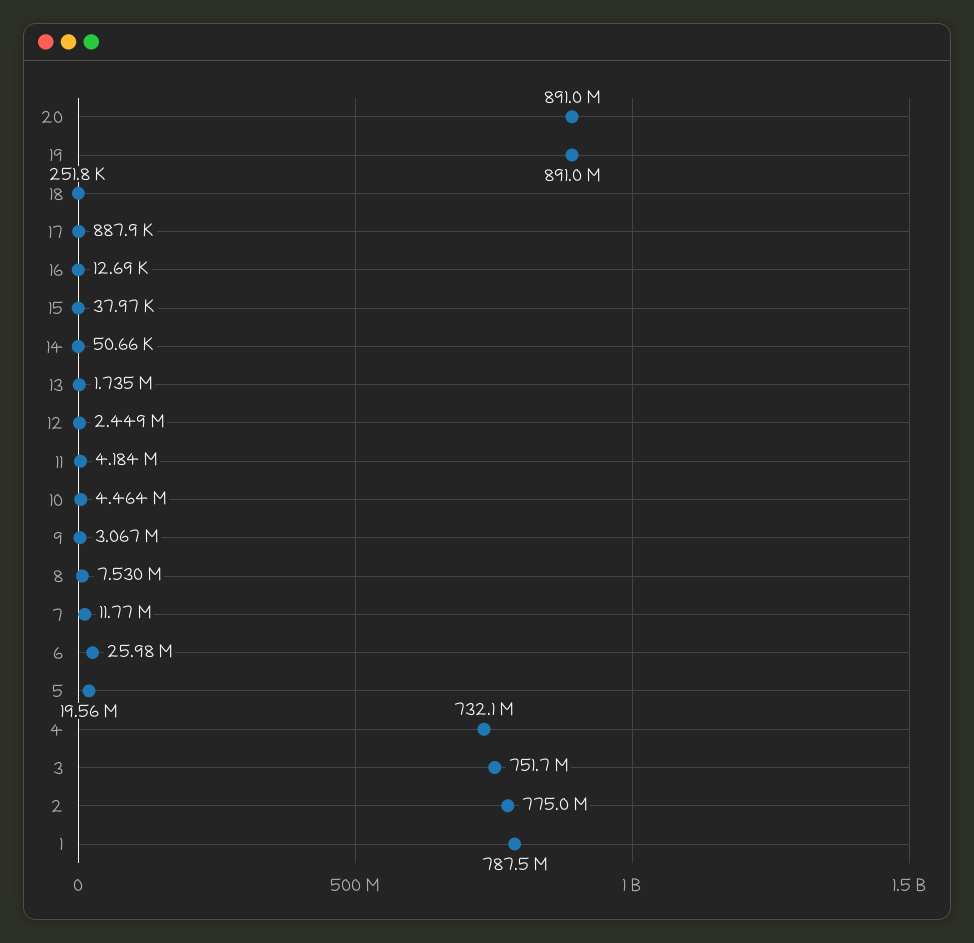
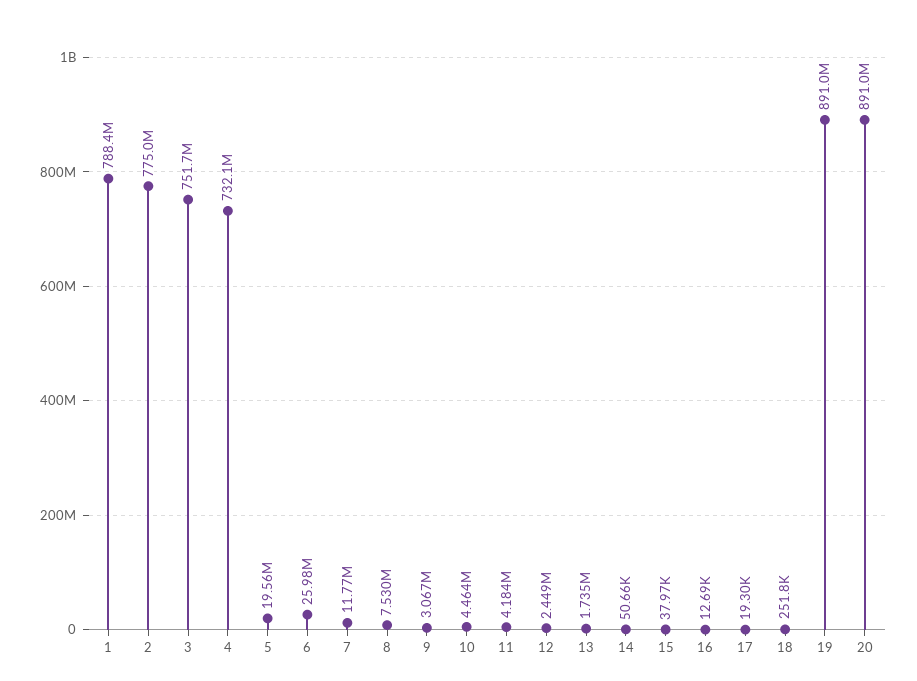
  {
    "20": 891000000,
    "19": 891000000,
    "18": 251800,
-   "17": 887900,
+   "17": 19300,
    "16": 12690,
    "15": 37970,
    "14": 50660,
    "13": 1735000,
    "12": 2449000,
    "11": 4184000,
    "10": 4464000,
    "9": 3067000,
    "8": 7530000,
    "7": 11770000,
    "6": 25980000,
    "5": 19560000,
    "4": 732100000,
    "3": 751700000,
    "2": 775000000,
-   "1": 787500000
+   "1": 788400000
  }

